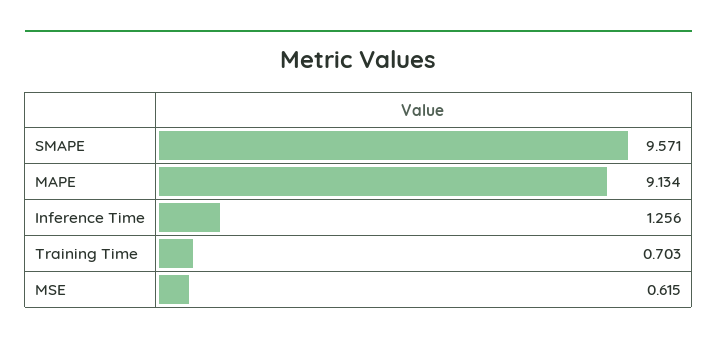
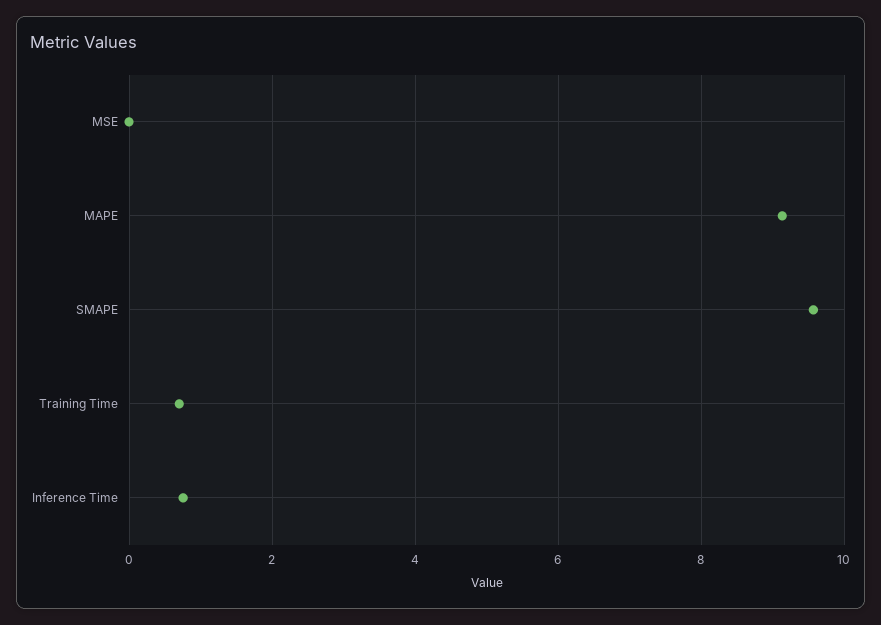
  {
    "SMAPE": 9.571,
    "MAPE": 9.134,
-   "Inference Time": 1.256,
+   "Inference Time": 0.8,
    "Training Time": 0.703,
-   "MSE": 0.615
+   "MSE": 0
  }

